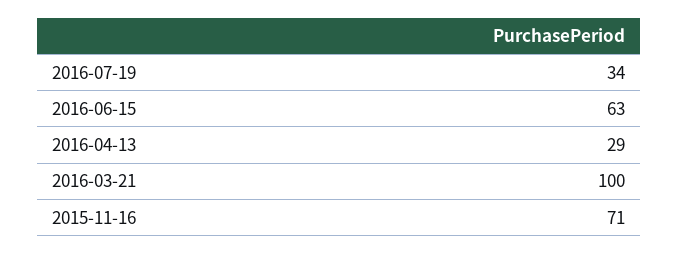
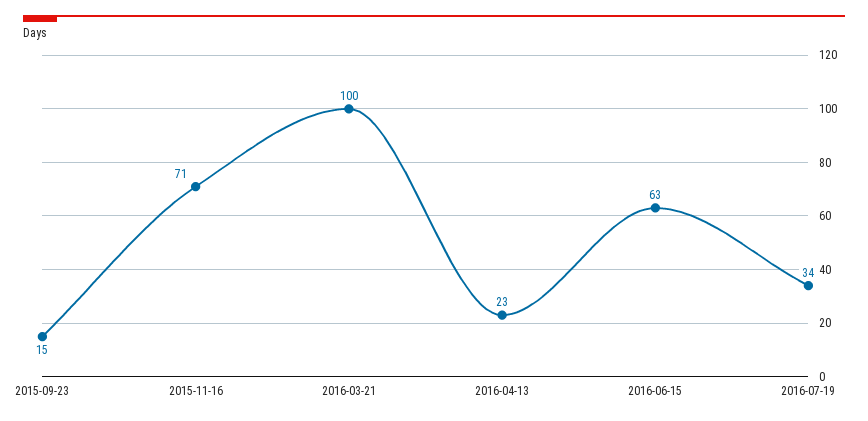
  {
    "2016-07-19": 34,
    "2016-06-15": 63,
-   "2016-04-13": 29,
+   "2016-04-13": 23,
    "2016-03-21": 100,
-   "2015-11-16": 71
+   "2015-11-16": 71,
+   "2015-09-23": 15
  }

